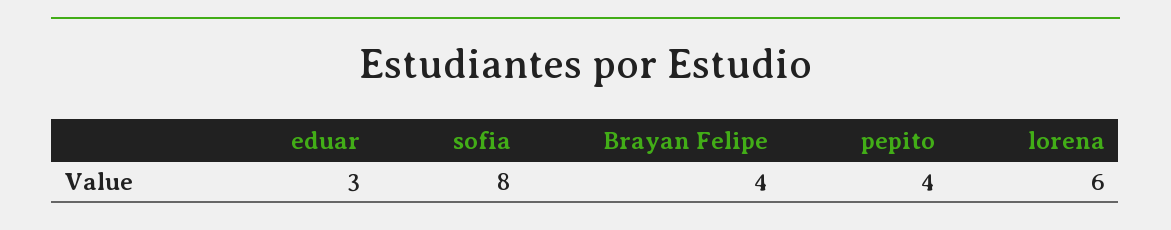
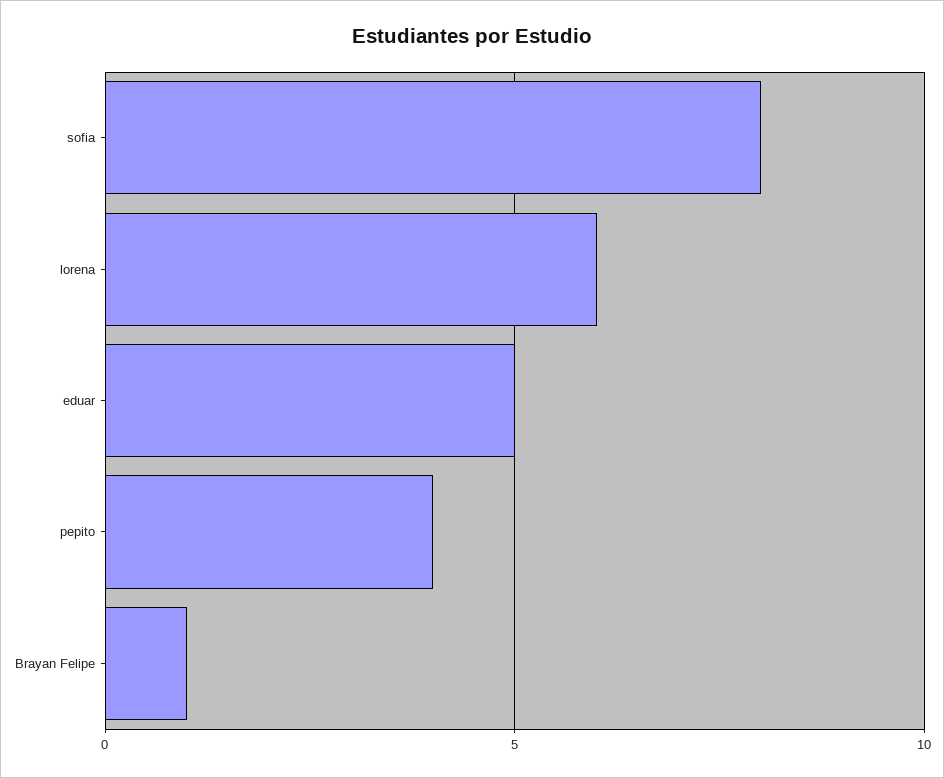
  {
-   "eduar": 3,
+   "eduar": 5,
    "sofia": 8,
-   "Brayan Felipe": 4,
+   "Brayan Felipe": 1,
    "pepito": 4,
    "lorena": 6
  }

